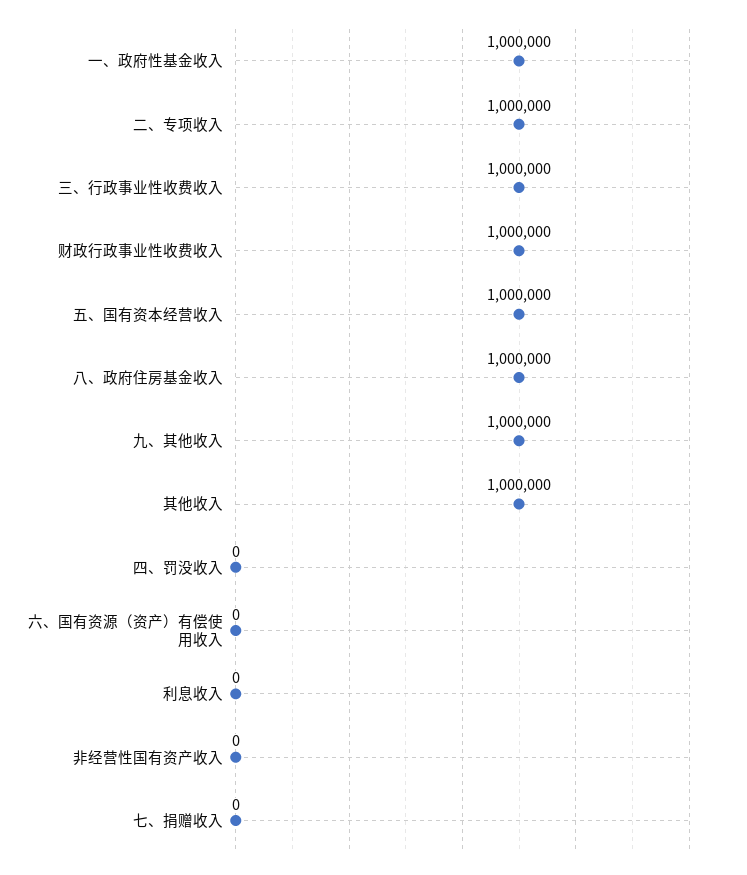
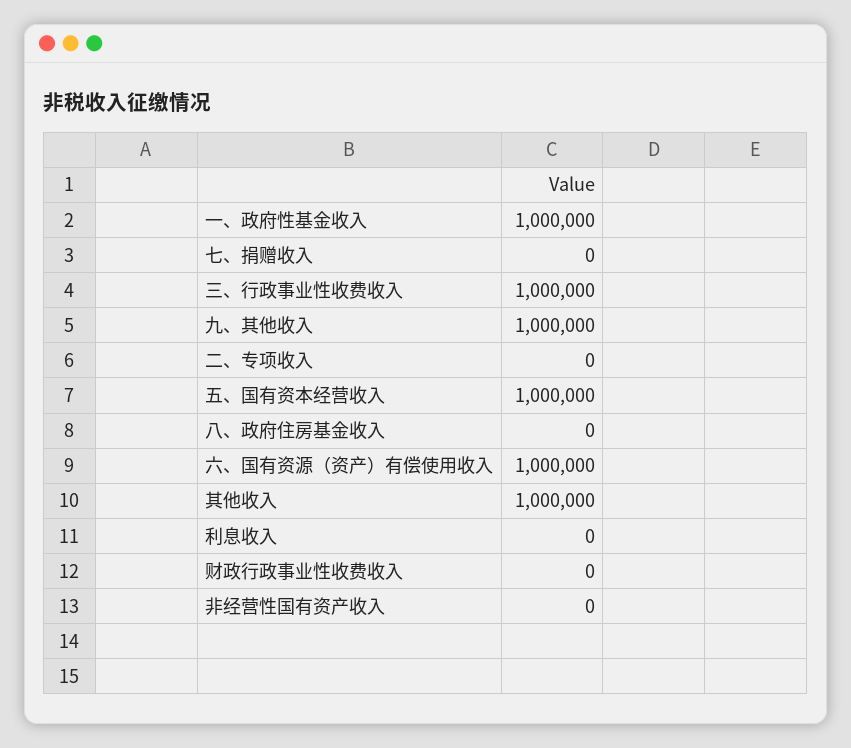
  {
    "一、政府性基金收入": 1000000,
-   "二、专项收入": 1000000,
+   "二、专项收入": 0,
    "三、行政事业性收费收入": 1000000,
-   "财政行政事业性收费收入": 1000000,
+   "财政行政事业性收费收入": 0,
    "五、国有资本经营收入": 1000000,
-   "八、政府住房基金收入": 1000000,
+   "八、政府住房基金收入": 0,
    "九、其他收入": 1000000,
    "其他收入": 1000000,
-   "四、罚没收入": 0,
-   "六、国有资源（资产）有偿使用收入": 0,
+   "六、国有资源（资产）有偿使用收入": 1000000,
    "利息收入": 0,
    "非经营性国有资产收入": 0,
    "七、捐赠收入": 0
  }

